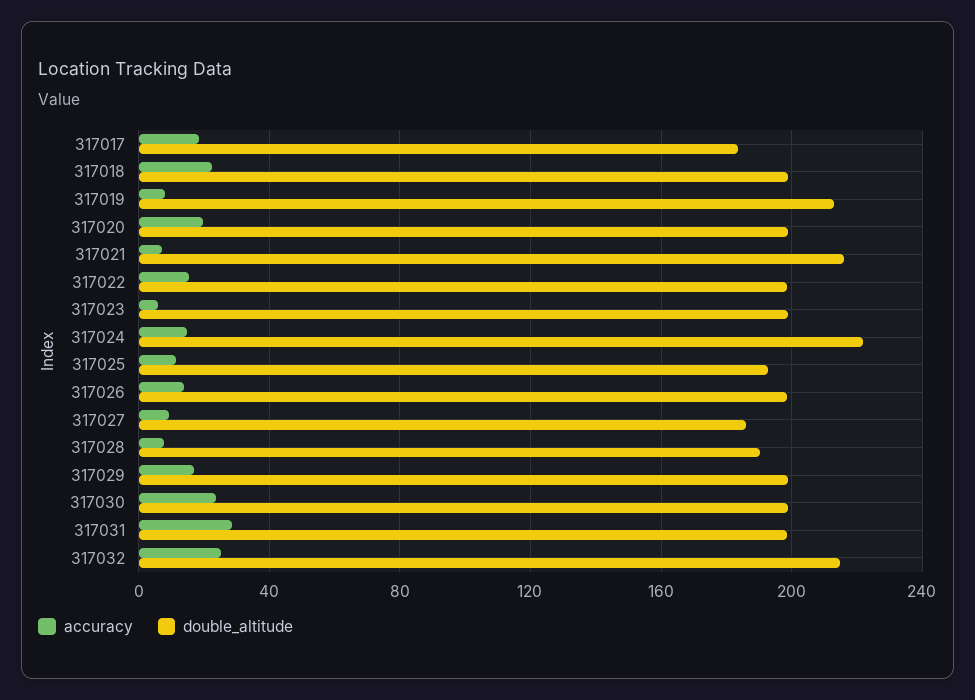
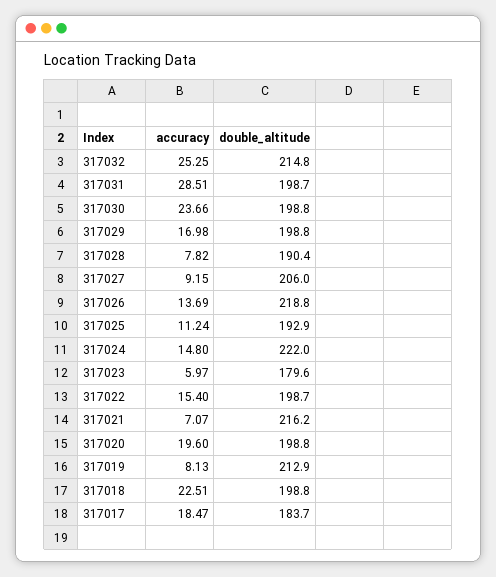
  {
    "accuracy": {
      "317017": 18.47,
      "317018": 22.51,
      "317019": 8.13,
      "317020": 19.6,
      "317021": 7.07,
      "317022": 15.4,
      "317023": 5.97,
      "317024": 14.8,
      "317025": 11.24,
      "317026": 13.69,
      "317027": 9.15,
      "317028": 7.82,
      "317029": 16.98,
      "317030": 23.66,
      "317031": 28.51,
      "317032": 25.25
    },
    "double_altitude": {
      "317017": 183.7,
      "317018": 198.8,
      "317019": 212.9,
      "317020": 198.8,
      "317021": 216.2,
      "317022": 198.7,
-     "317023": 200,
+     "317023": 179.6,
      "317024": 222,
      "317025": 192.9,
-     "317026": 200,
+     "317026": 218.8,
-     "317027": 185,
+     "317027": 206,
      "317028": 190.4,
      "317029": 198.8,
      "317030": 198.8,
      "317031": 198.7,
      "317032": 214.8
    }
  }

